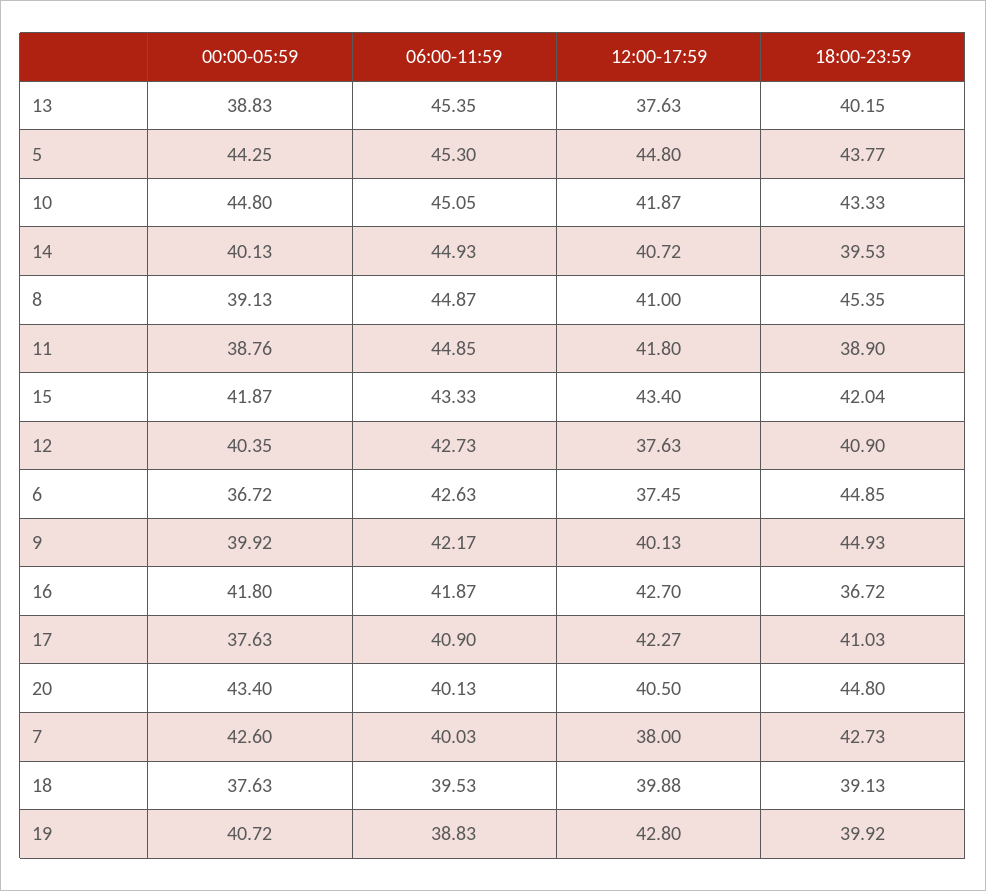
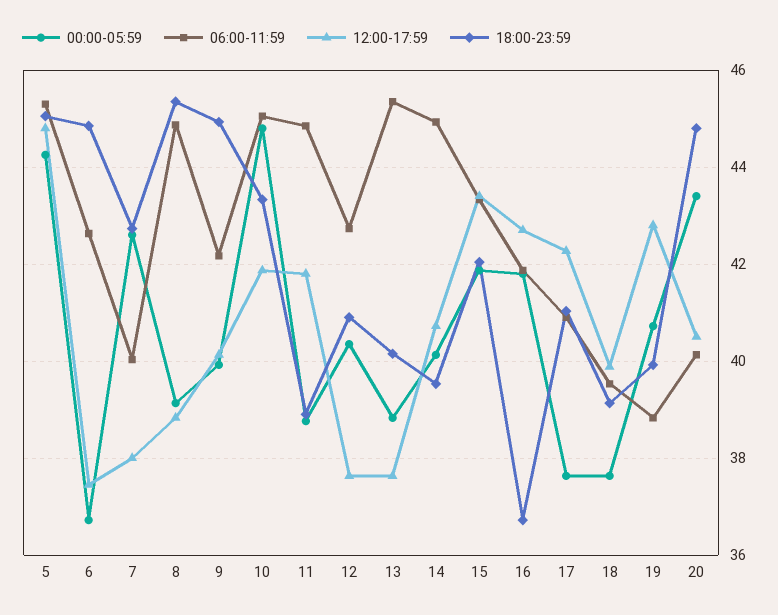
  {
    "00:00-05:59": {
      "13": 38.83,
      "5": 44.25,
      "10": 44.8,
      "14": 40.13,
      "8": 39.13,
      "11": 38.76,
      "15": 41.87,
      "12": 40.35,
      "6": 36.72,
      "9": 39.92,
      "16": 41.8,
      "17": 37.63,
      "20": 43.4,
      "7": 42.6,
      "18": 37.63,
      "19": 40.72
    },
    "06:00-11:59": {
      "13": 45.35,
      "5": 45.3,
      "10": 45.05,
      "14": 44.93,
      "8": 44.87,
      "11": 44.85,
      "15": 43.33,
      "12": 42.73,
      "6": 42.63,
      "9": 42.17,
      "16": 41.87,
      "17": 40.9,
      "20": 40.13,
      "7": 40.03,
      "18": 39.53,
      "19": 38.83
    },
    "12:00-17:59": {
      "13": 37.63,
      "5": 44.8,
      "10": 41.87,
      "14": 40.72,
-     "8": 41,
+     "8": 38.8,
      "11": 41.8,
      "15": 43.4,
      "12": 37.63,
      "6": 37.45,
      "9": 40.13,
      "16": 42.7,
      "17": 42.27,
      "20": 40.5,
      "7": 38,
      "18": 39.88,
      "19": 42.8
    },
    "18:00-23:59": {
      "13": 40.15,
-     "5": 43.77,
+     "5": 45,
      "10": 43.33,
      "14": 39.53,
      "8": 45.35,
      "11": 38.9,
      "15": 42.04,
      "12": 40.9,
      "6": 44.85,
      "9": 44.93,
      "16": 36.72,
      "17": 41.03,
      "20": 44.8,
      "7": 42.73,
      "18": 39.13,
      "19": 39.92
    }
  }

